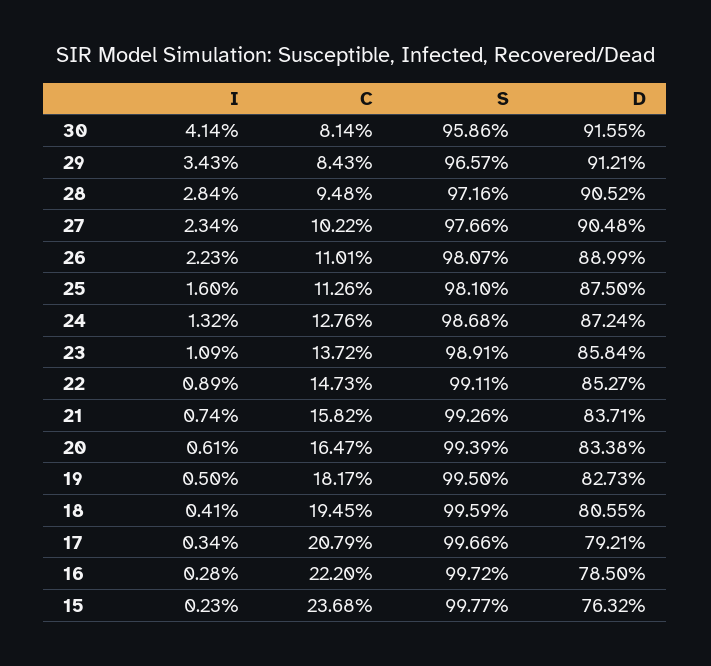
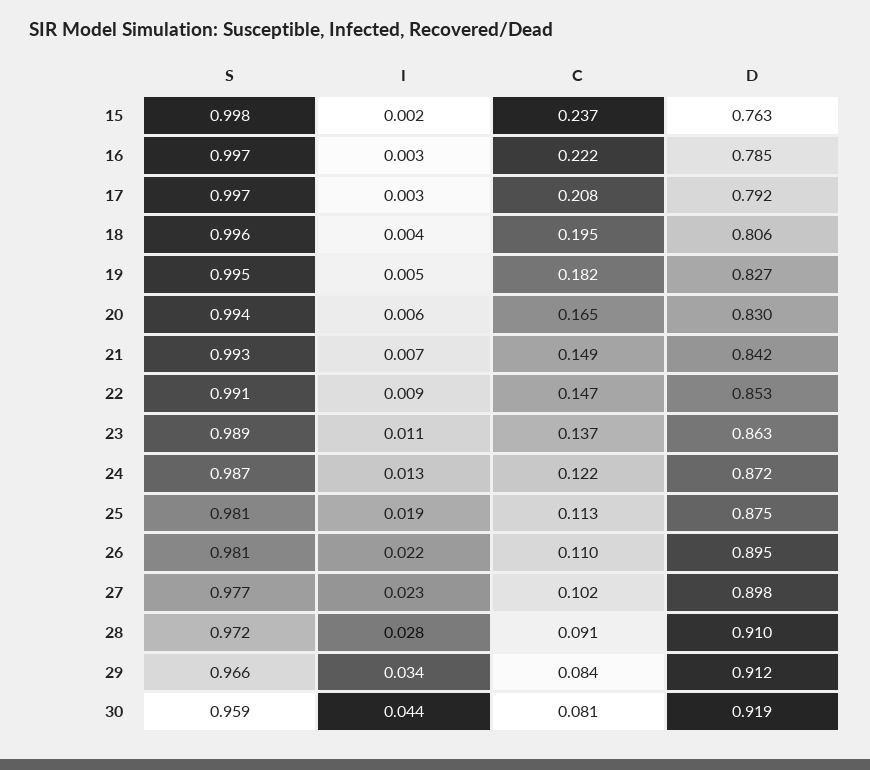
  {
    "I": {
-     "30": 0.0414,
+     "30": 0.044,
      "29": 0.0343,
      "28": 0.0284,
      "27": 0.0234,
      "26": 0.0223,
-     "25": 0.016,
+     "25": 0.019,
      "24": 0.0132,
      "23": 0.0109,
      "22": 0.0089,
      "21": 0.0074,
      "20": 0.0061,
      "19": 0.005,
      "18": 0.0041,
      "17": 0.0034,
      "16": 0.0028,
      "15": 0.0023
    },
    "C": {
      "30": 0.0814,
      "29": 0.0843,
-     "28": 0.0948,
+     "28": 0.091,
      "27": 0.1022,
      "26": 0.1101,
      "25": 0.1126,
-     "24": 0.1276,
+     "24": 0.122,
      "23": 0.1372,
      "22": 0.1473,
-     "21": 0.1582,
+     "21": 0.149,
      "20": 0.1647,
      "19": 0.1817,
      "18": 0.1945,
      "17": 0.2079,
      "16": 0.222,
      "15": 0.2368
    },
    "S": {
      "30": 0.9586,
      "29": 0.9657,
      "28": 0.9716,
      "27": 0.9766,
      "26": 0.9807,
      "25": 0.981,
      "24": 0.9868,
      "23": 0.9891,
      "22": 0.9911,
      "21": 0.9926,
      "20": 0.9939,
      "19": 0.995,
      "18": 0.9959,
      "17": 0.9966,
      "16": 0.9972,
      "15": 0.9977
    },
    "D": {
-     "30": 0.9155,
+     "30": 0.919,
      "29": 0.9121,
-     "28": 0.9052,
+     "28": 0.91,
-     "27": 0.9048,
+     "27": 0.898,
-     "26": 0.8899,
+     "26": 0.895,
      "25": 0.875,
      "24": 0.8724,
-     "23": 0.8584,
+     "23": 0.863,
      "22": 0.8527,
-     "21": 0.8371,
+     "21": 0.842,
-     "20": 0.8338,
+     "20": 0.83,
      "19": 0.8273,
      "18": 0.8055,
      "17": 0.7921,
      "16": 0.785,
      "15": 0.7632
    }
  }

